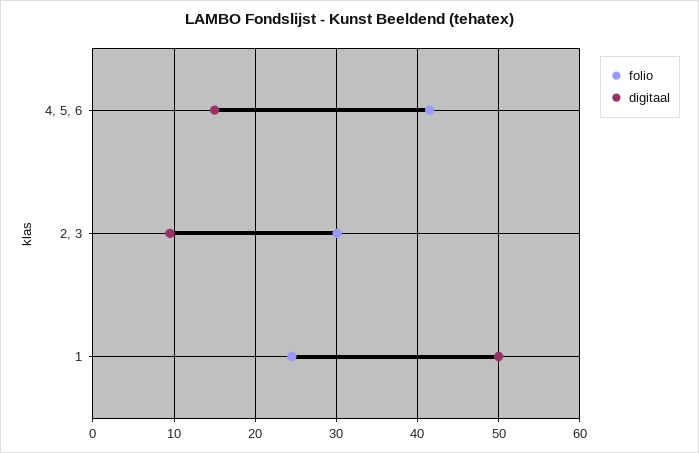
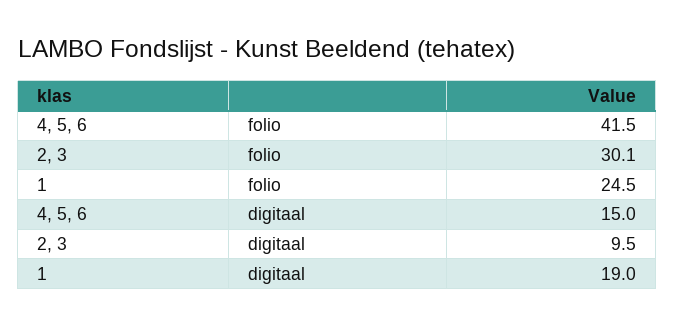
  {
    "folio": {
      "4, 5, 6": 41.5,
      "2, 3": 30.1,
      "1": 24.5
    },
    "digitaal": {
      "4, 5, 6": 15,
      "2, 3": 9.5,
-     "1": 50
+     "1": 19
    }
  }

